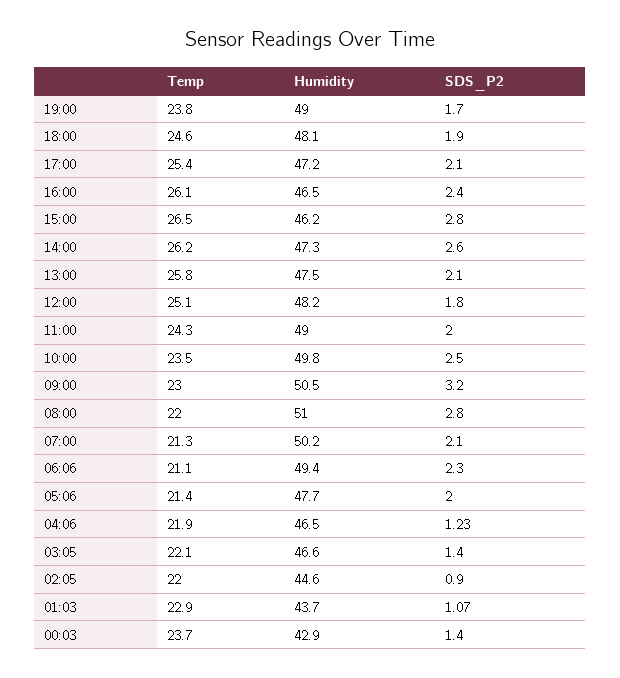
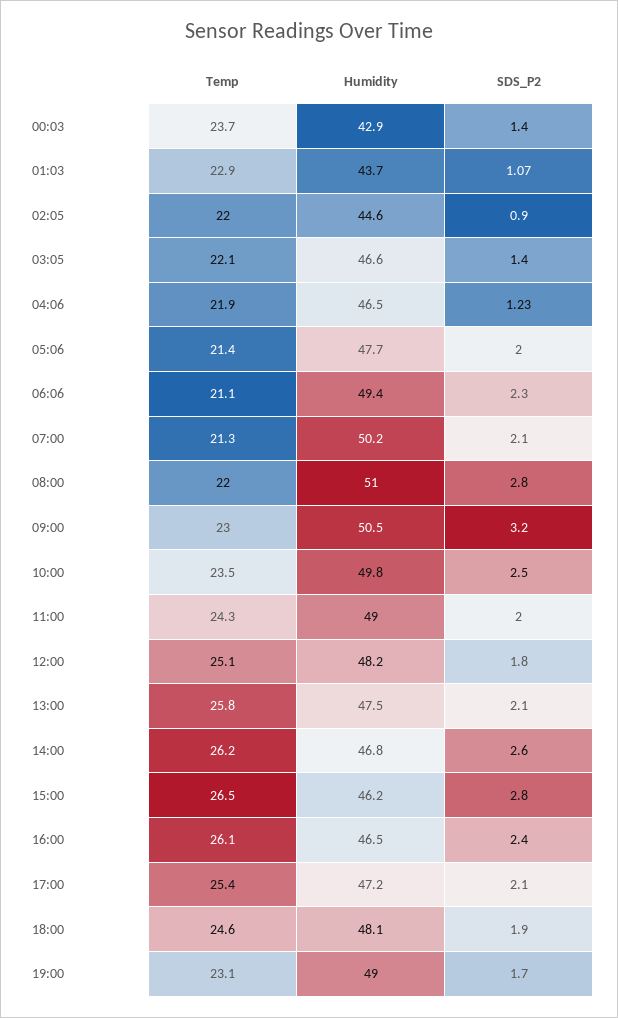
  {
    "Temp": {
-     "19:00": 23.8,
+     "19:00": 23.1,
      "18:00": 24.6,
      "17:00": 25.4,
      "16:00": 26.1,
      "15:00": 26.5,
      "14:00": 26.2,
      "13:00": 25.8,
      "12:00": 25.1,
      "11:00": 24.3,
      "10:00": 23.5,
      "09:00": 23,
      "08:00": 22,
      "07:00": 21.3,
      "06:06": 21.1,
      "05:06": 21.4,
      "04:06": 21.9,
      "03:05": 22.1,
      "02:05": 22,
      "01:03": 22.9,
      "00:03": 23.7
    },
    "Humidity": {
      "19:00": 49,
      "18:00": 48.1,
      "17:00": 47.2,
      "16:00": 46.5,
      "15:00": 46.2,
-     "14:00": 47.3,
+     "14:00": 46.8,
      "13:00": 47.5,
      "12:00": 48.2,
      "11:00": 49,
      "10:00": 49.8,
      "09:00": 50.5,
      "08:00": 51,
      "07:00": 50.2,
      "06:06": 49.4,
      "05:06": 47.7,
      "04:06": 46.5,
      "03:05": 46.6,
      "02:05": 44.6,
      "01:03": 43.7,
      "00:03": 42.9
    },
    "SDS_P2": {
      "19:00": 1.7,
      "18:00": 1.9,
      "17:00": 2.1,
      "16:00": 2.4,
      "15:00": 2.8,
      "14:00": 2.6,
      "13:00": 2.1,
      "12:00": 1.8,
      "11:00": 2,
      "10:00": 2.5,
      "09:00": 3.2,
      "08:00": 2.8,
      "07:00": 2.1,
      "06:06": 2.3,
      "05:06": 2,
      "04:06": 1.23,
      "03:05": 1.4,
      "02:05": 0.9,
      "01:03": 1.07,
      "00:03": 1.4
    }
  }

